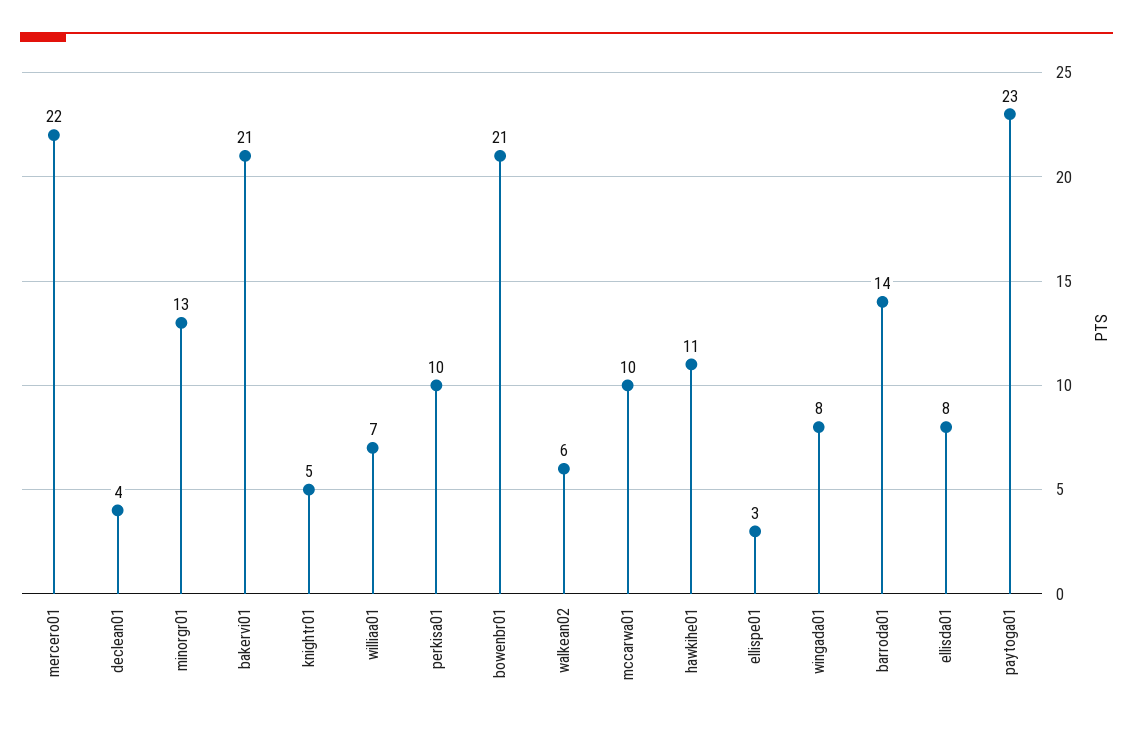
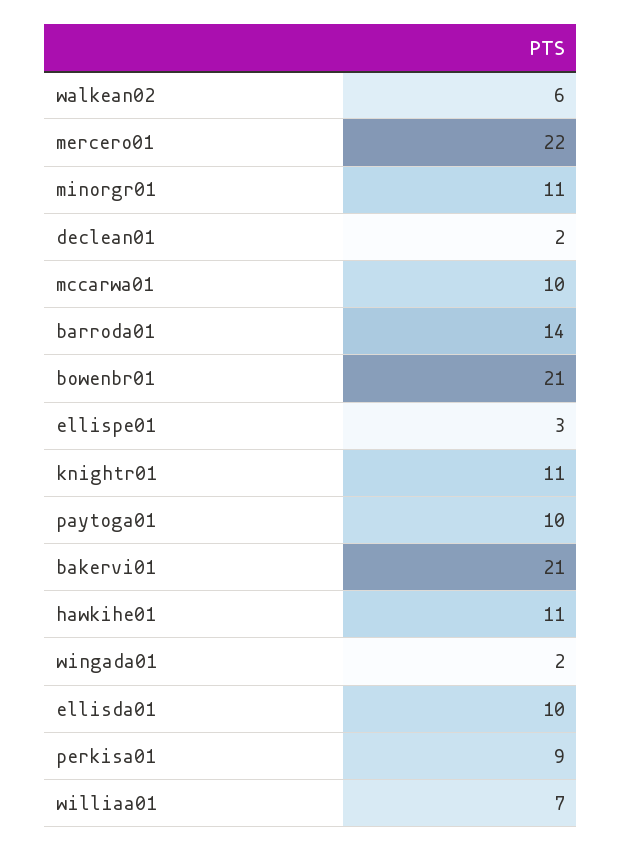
  {
    "mercero01": 22,
-   "declean01": 4,
+   "declean01": 2,
-   "minorgr01": 13,
+   "minorgr01": 11,
    "bakervi01": 21,
-   "knightr01": 5,
+   "knightr01": 11,
    "williaa01": 7,
-   "perkisa01": 10,
+   "perkisa01": 9,
    "bowenbr01": 21,
    "walkean02": 6,
    "mccarwa01": 10,
    "hawkihe01": 11,
    "ellispe01": 3,
-   "wingada01": 8,
+   "wingada01": 2,
    "barroda01": 14,
-   "ellisda01": 8,
+   "ellisda01": 10,
-   "paytoga01": 23
+   "paytoga01": 10
  }

